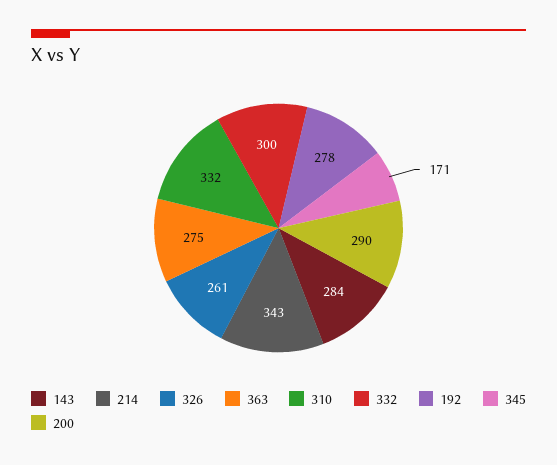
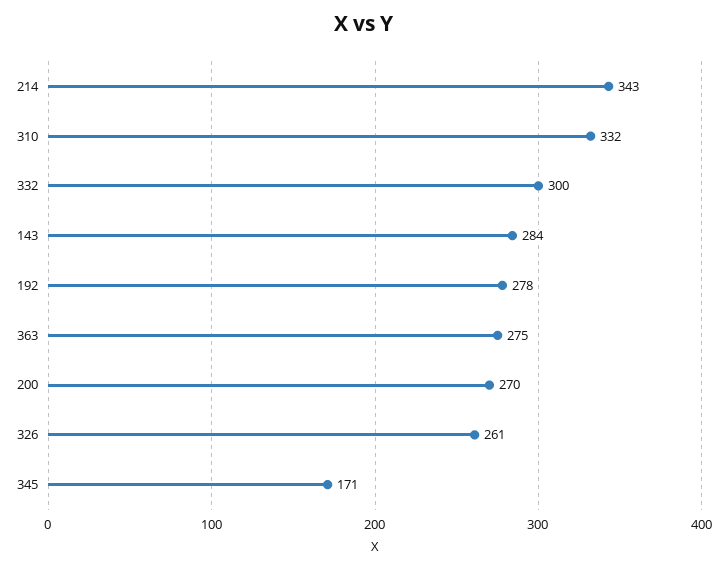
  {
    "143": 284,
    "214": 343,
    "326": 261,
    "363": 275,
    "310": 332,
    "332": 300,
    "192": 278,
    "345": 171,
-   "200": 290
+   "200": 270
  }

